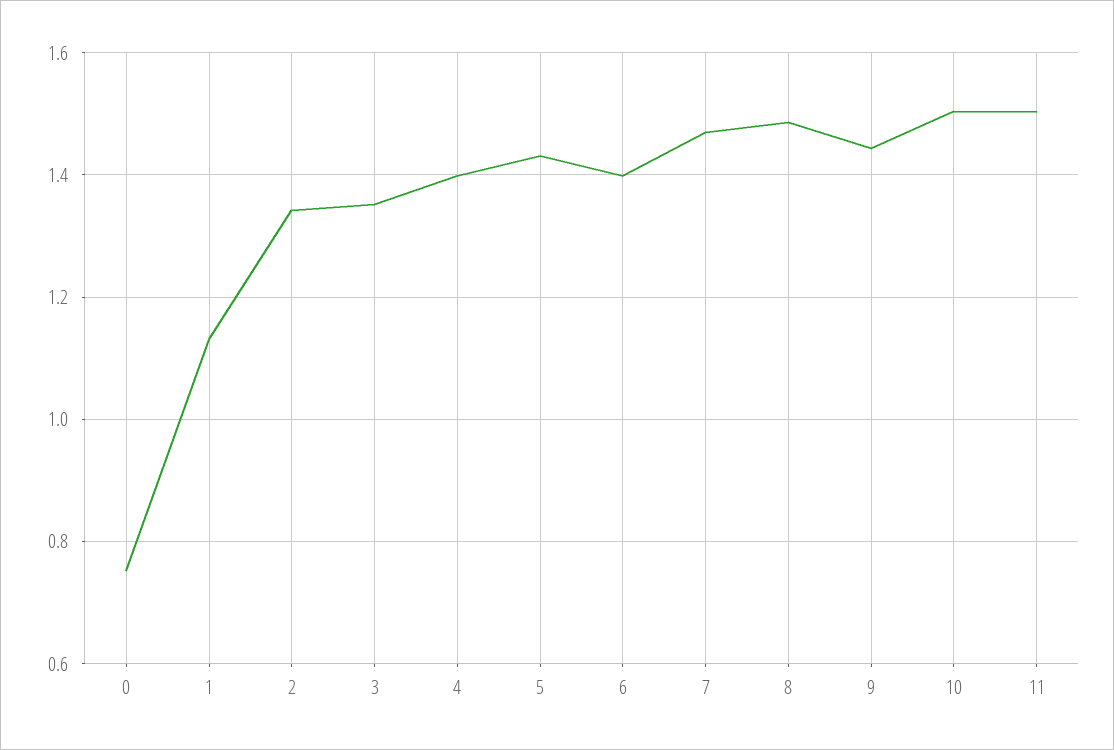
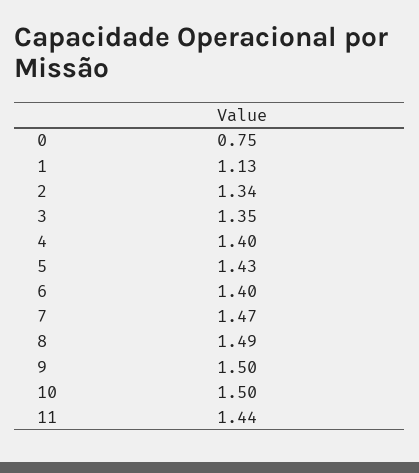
  {
    "0": 0.75,
    "1": 1.13,
    "2": 1.34,
    "3": 1.35,
    "4": 1.4,
    "5": 1.43,
    "6": 1.4,
    "7": 1.47,
    "8": 1.49,
-   "9": 1.44,
+   "9": 1.5,
    "10": 1.5,
-   "11": 1.5
+   "11": 1.44
  }

